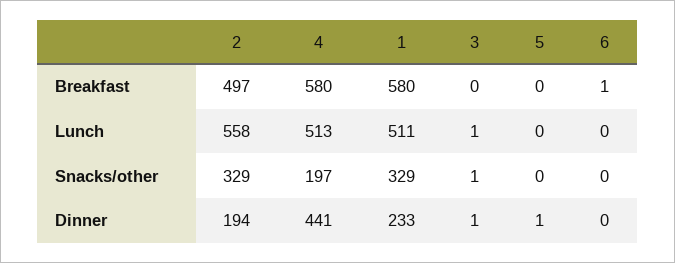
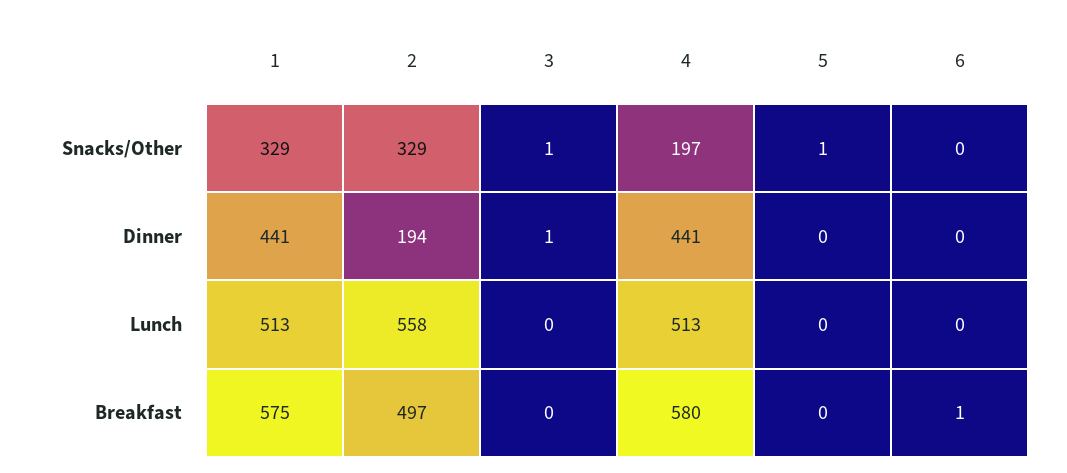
  {
    "2": {
      "Breakfast": 497,
      "Lunch": 558,
      "Snacks/other": 329,
      "Dinner": 194
    },
    "4": {
      "Breakfast": 580,
      "Lunch": 513,
      "Snacks/other": 197,
      "Dinner": 441
    },
    "1": {
-     "Breakfast": 580,
+     "Breakfast": 575,
-     "Lunch": 511,
+     "Lunch": 513,
      "Snacks/other": 329,
-     "Dinner": 233
+     "Dinner": 441
    },
    "3": {
      "Breakfast": 0,
-     "Lunch": 1,
+     "Lunch": 0,
      "Snacks/other": 1,
      "Dinner": 1
    },
    "5": {
      "Breakfast": 0,
      "Lunch": 0,
-     "Snacks/other": 0,
+     "Snacks/other": 1,
-     "Dinner": 1
+     "Dinner": 0
    },
    "6": {
      "Breakfast": 1,
      "Lunch": 0,
      "Snacks/other": 0,
      "Dinner": 0
    }
  }

